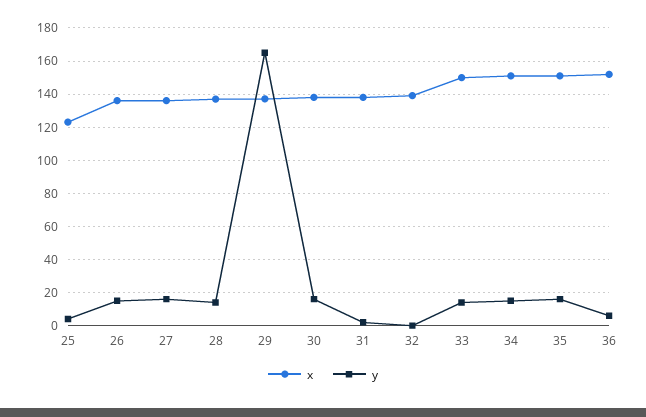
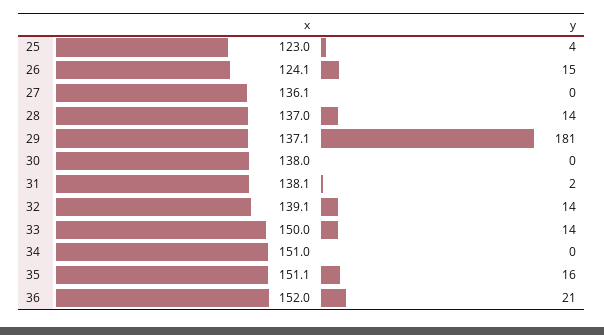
  {
    "x": {
      "25": 123,
-     "26": 135,
+     "26": 124.1,
      "27": 136.1,
      "28": 137,
      "29": 137.1,
      "30": 138,
      "31": 138.1,
      "32": 139.1,
      "33": 150,
      "34": 151,
      "35": 151.1,
      "36": 152
    },
    "y": {
      "25": 4,
      "26": 15,
-     "27": 15,
+     "27": 0,
      "28": 14,
-     "29": 165,
+     "29": 181,
-     "30": 15,
+     "30": 0,
      "31": 2,
-     "32": 0,
+     "32": 14,
      "33": 14,
-     "34": 15,
+     "34": 0,
      "35": 16,
-     "36": 5
+     "36": 21
    }
  }

